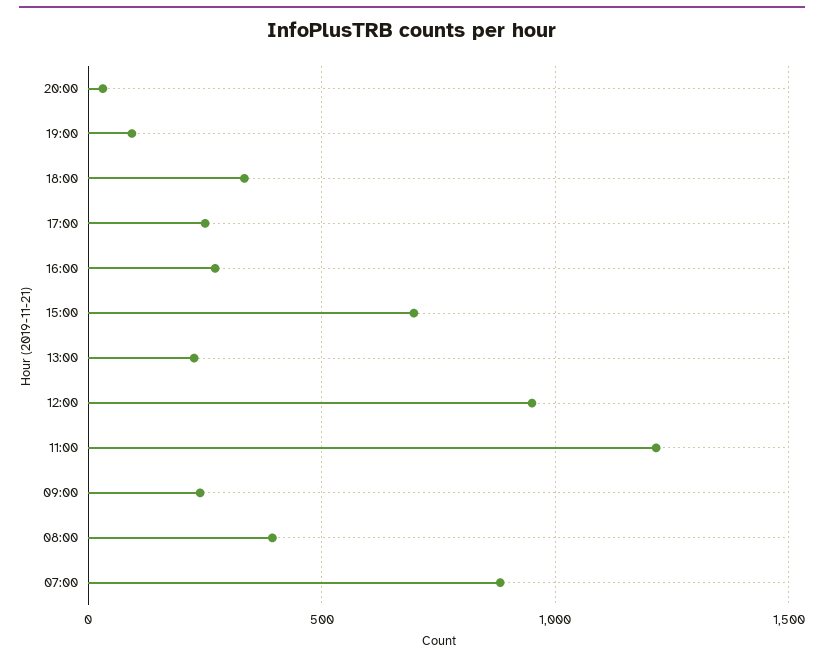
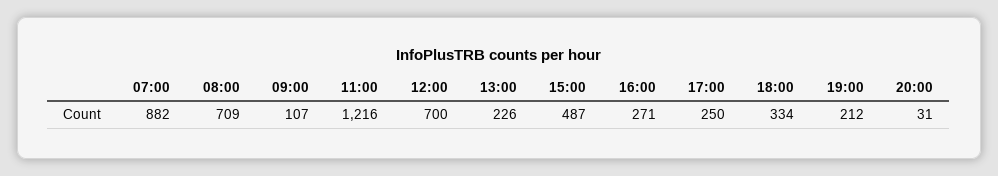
  {
    "20:00": 31,
-   "19:00": 100,
+   "19:00": 212,
    "18:00": 334,
    "17:00": 250,
    "16:00": 271,
-   "15:00": 700,
+   "15:00": 487,
    "13:00": 226,
-   "12:00": 950,
+   "12:00": 700,
    "11:00": 1216,
-   "09:00": 250,
+   "09:00": 107,
-   "08:00": 400,
+   "08:00": 709,
    "07:00": 882
  }

